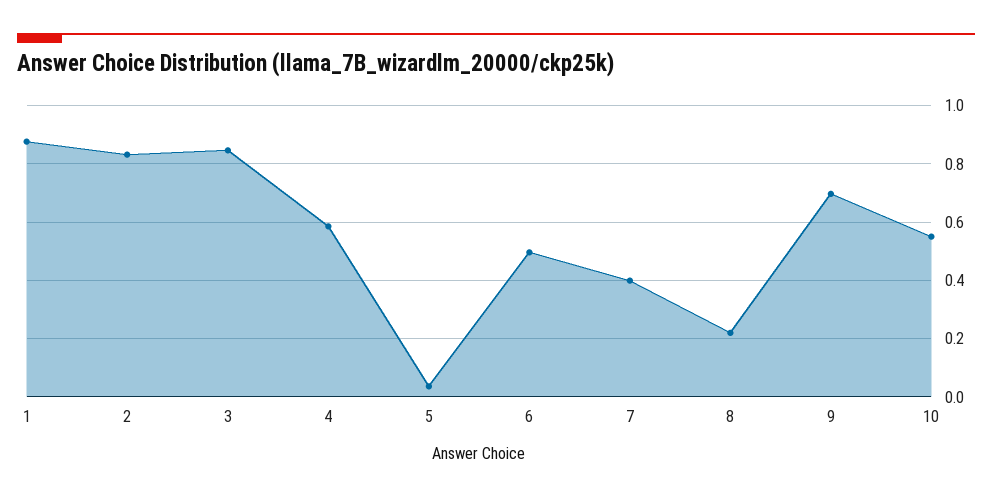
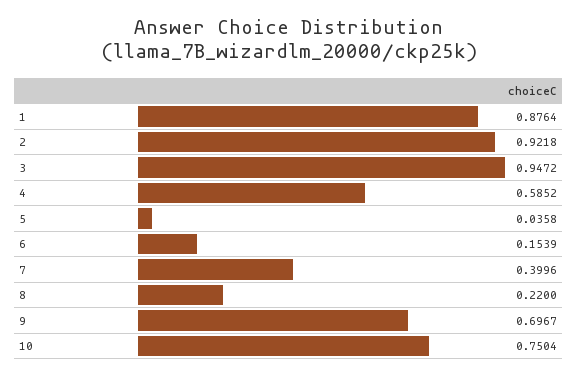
  {
    "1": 0.8764,
-   "2": 0.825,
+   "2": 0.9218,
-   "3": 0.85,
+   "3": 0.9472,
    "4": 0.5852,
    "5": 0.0358,
-   "6": 0.5,
+   "6": 0.1539,
    "7": 0.3996,
    "8": 0.22,
    "9": 0.6967,
-   "10": 0.55
+   "10": 0.7504
  }

